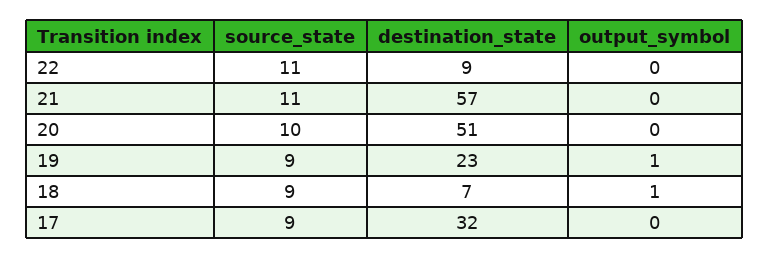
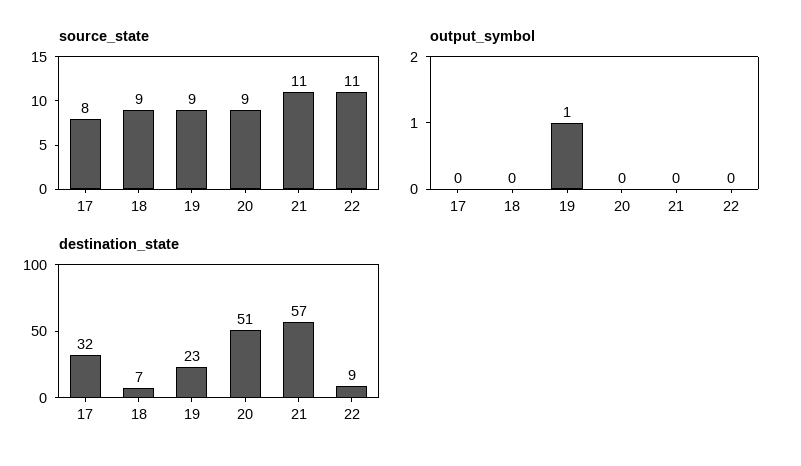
  {
    "source_state": {
      "22": 11,
      "21": 11,
-     "20": 10,
+     "20": 9,
      "19": 9,
      "18": 9,
-     "17": 9
+     "17": 8
    },
    "destination_state": {
      "22": 9,
      "21": 57,
      "20": 51,
      "19": 23,
      "18": 7,
      "17": 32
    },
    "output_symbol": {
      "22": 0,
      "21": 0,
      "20": 0,
      "19": 1,
-     "18": 1,
+     "18": 0,
      "17": 0
    }
  }

